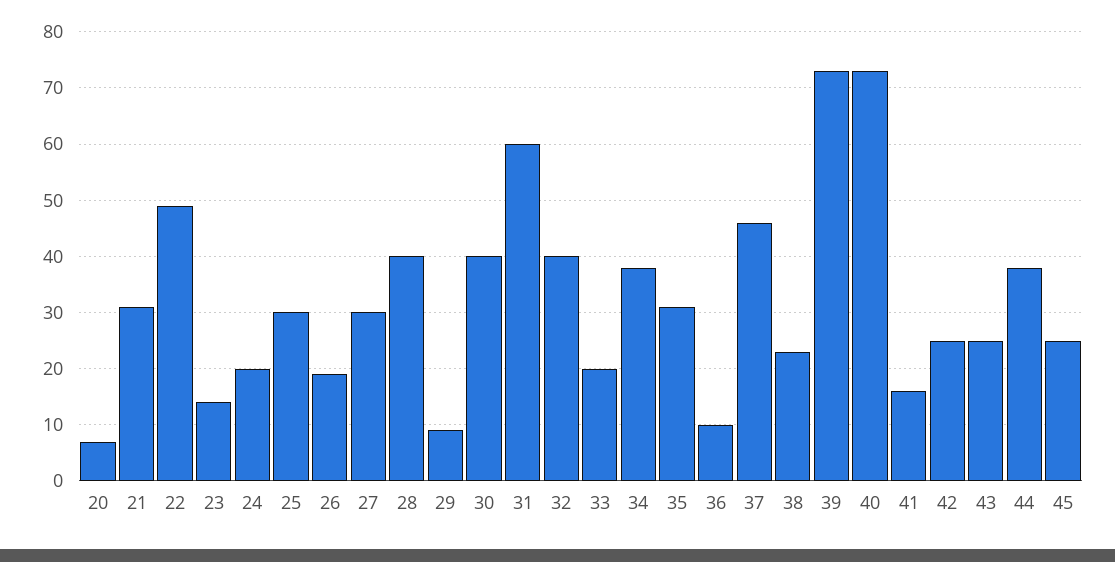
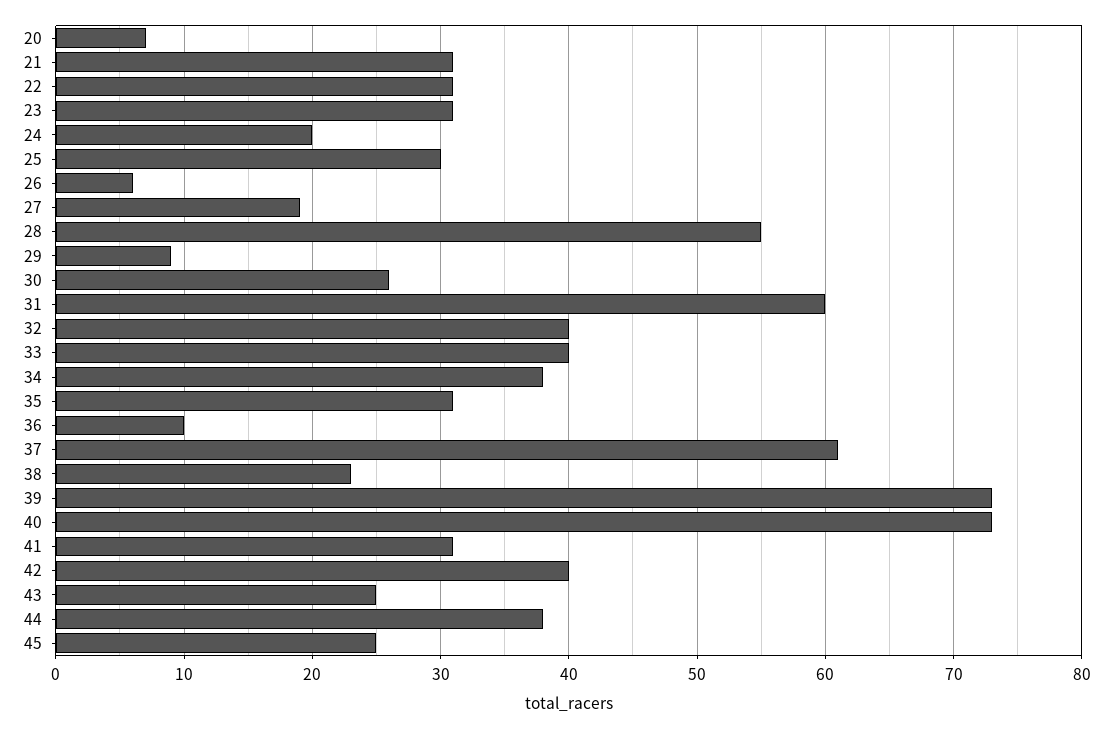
  {
    "20": 7,
    "21": 31,
-   "22": 50,
+   "22": 31,
-   "23": 15,
+   "23": 31,
    "24": 20,
    "25": 30,
-   "26": 20,
+   "26": 6,
-   "27": 30,
+   "27": 19,
-   "28": 40,
+   "28": 55,
    "29": 9,
-   "30": 40,
+   "30": 26,
    "31": 60,
    "32": 40,
-   "33": 20,
+   "33": 40,
    "34": 38,
    "35": 31,
    "36": 10,
-   "37": 45,
+   "37": 61,
    "38": 23,
    "39": 73,
    "40": 73,
-   "41": 15,
+   "41": 31,
-   "42": 25,
+   "42": 40,
    "43": 25,
    "44": 38,
    "45": 25
  }

